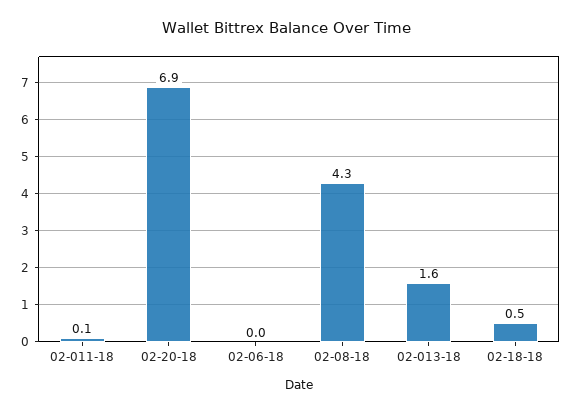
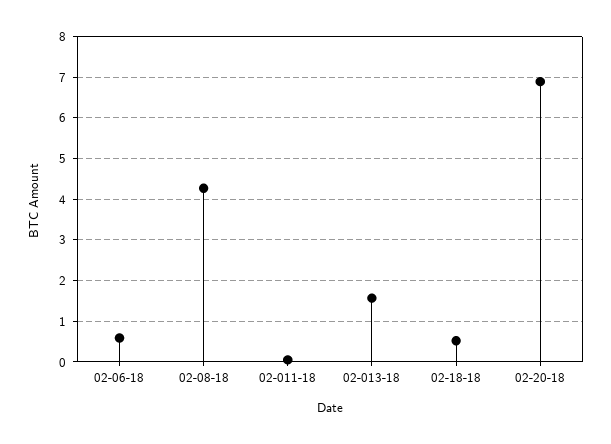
  {
    "02-011-18": 0.1,
    "02-20-18": 6.9,
-   "02-06-18": 0,
+   "02-06-18": 0.6,
    "02-08-18": 4.3,
    "02-013-18": 1.6,
    "02-18-18": 0.5
  }

